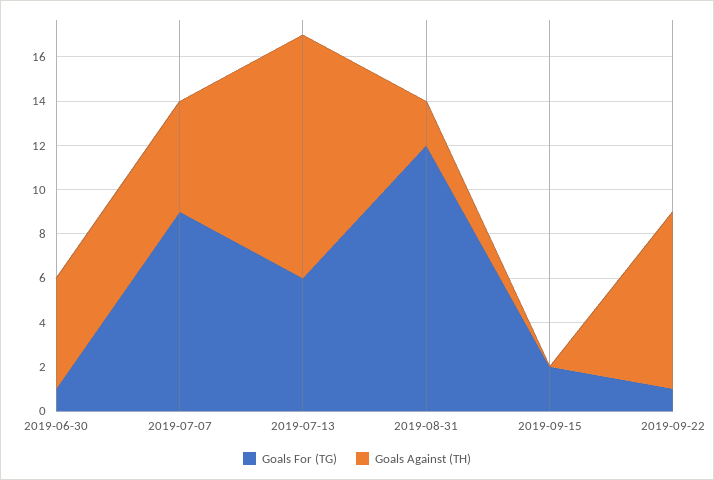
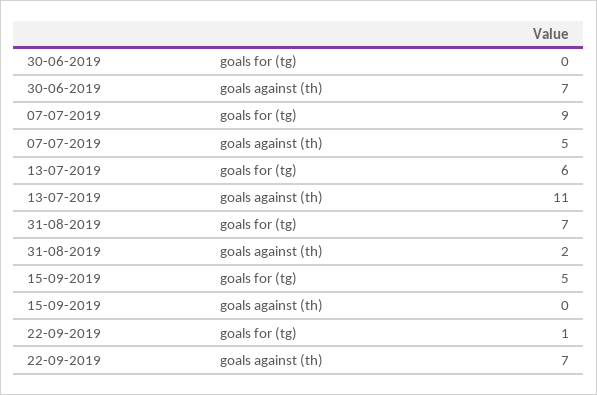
  {
    "Goals For (TG)": {
-     "2019-06-30": 1,
+     "2019-06-30": 0,
      "2019-07-07": 9,
      "2019-07-13": 6,
-     "2019-08-31": 12,
+     "2019-08-31": 7,
-     "2019-09-15": 2,
+     "2019-09-15": 5,
      "2019-09-22": 1
    },
    "Goals Against (TH)": {
-     "2019-06-30": 5,
+     "2019-06-30": 7,
      "2019-07-07": 5,
      "2019-07-13": 11,
      "2019-08-31": 2,
      "2019-09-15": 0,
-     "2019-09-22": 8
+     "2019-09-22": 7
    }
  }

